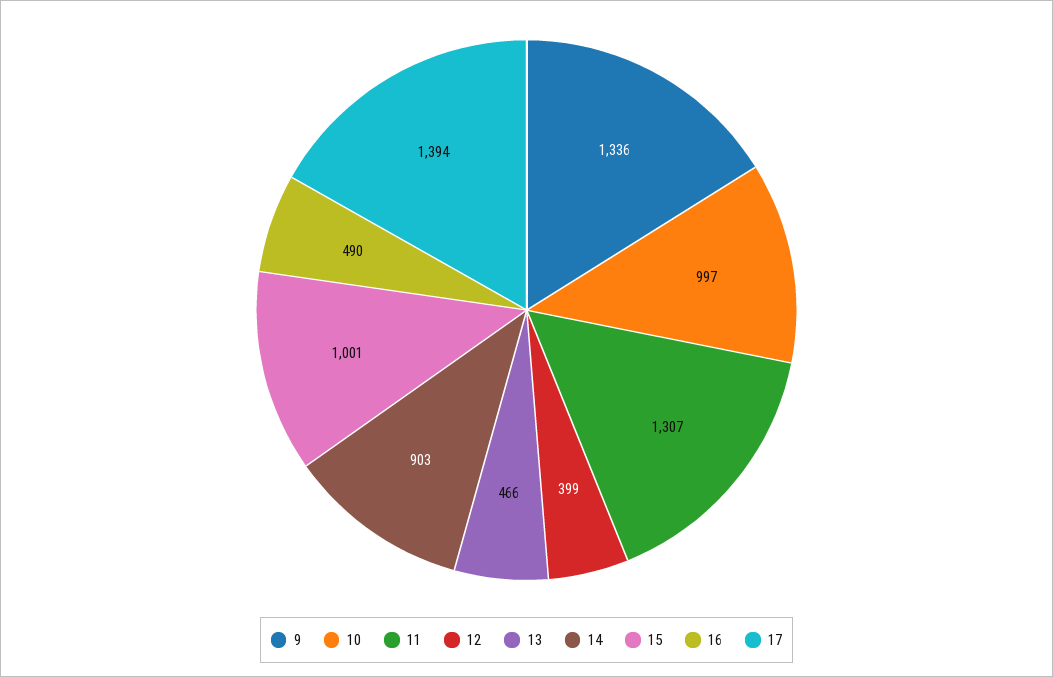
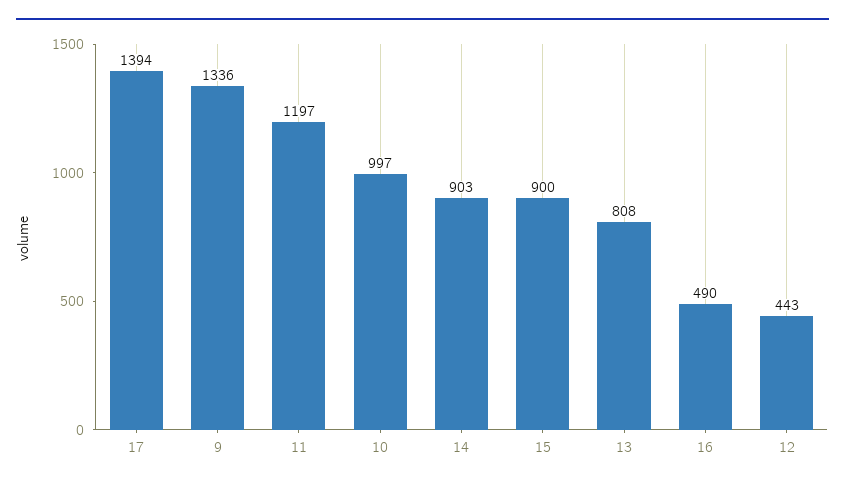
  {
    "9": 1336,
    "10": 997,
-   "11": 1307,
+   "11": 1197,
-   "12": 399,
+   "12": 443,
-   "13": 466,
+   "13": 808,
    "14": 903,
-   "15": 1001,
+   "15": 900,
    "16": 490,
    "17": 1394
  }

